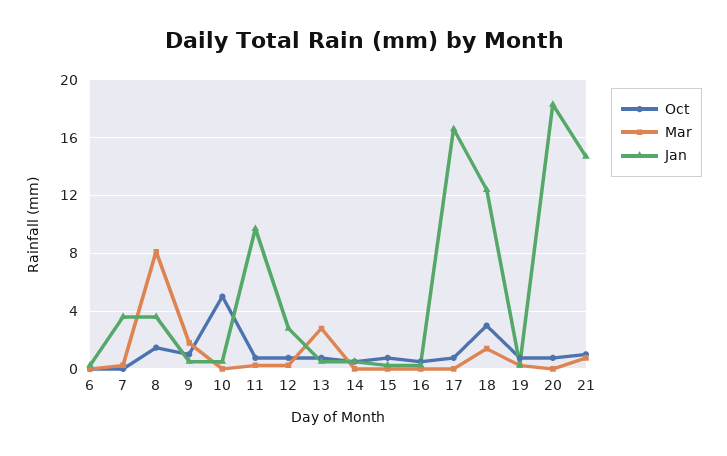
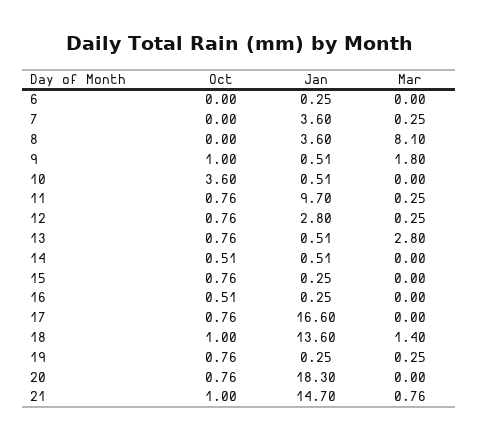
  {
    "Oct": {
      "6": 0,
      "7": 0,
-     "8": 1.5,
+     "8": 0,
      "9": 1,
-     "10": 5,
+     "10": 3.6,
      "11": 0.76,
      "12": 0.76,
      "13": 0.76,
      "14": 0.51,
      "15": 0.76,
      "16": 0.51,
      "17": 0.76,
-     "18": 3,
+     "18": 1,
      "19": 0.76,
      "20": 0.76,
      "21": 1
    },
    "Mar": {
      "6": 0,
      "7": 0.25,
      "8": 8.1,
      "9": 1.8,
      "10": 0,
      "11": 0.25,
      "12": 0.25,
      "13": 2.8,
      "14": 0,
      "15": 0,
      "16": 0,
      "17": 0,
      "18": 1.4,
      "19": 0.25,
      "20": 0,
      "21": 0.76
    },
    "Jan": {
      "6": 0.25,
      "7": 3.6,
      "8": 3.6,
      "9": 0.51,
      "10": 0.51,
      "11": 9.7,
      "12": 2.8,
      "13": 0.51,
      "14": 0.51,
      "15": 0.25,
      "16": 0.25,
      "17": 16.6,
-     "18": 12.5,
+     "18": 13.6,
      "19": 0.25,
      "20": 18.3,
      "21": 14.7
    }
  }

